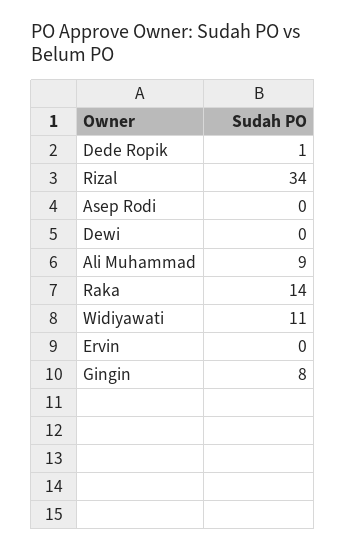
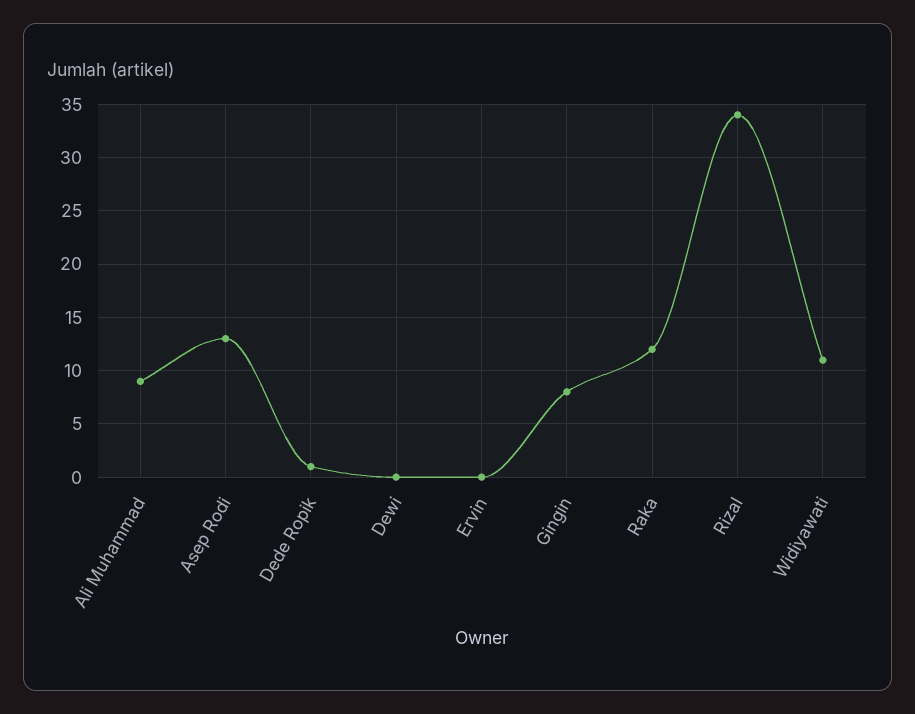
  {
    "Dede Ropik": 1,
    "Rizal": 34,
-   "Asep Rodi": 0,
+   "Asep Rodi": 13,
    "Dewi": 0,
    "Ali Muhammad": 9,
-   "Raka": 14,
+   "Raka": 12,
    "Widiyawati": 11,
    "Ervin": 0,
    "Gingin": 8
  }

